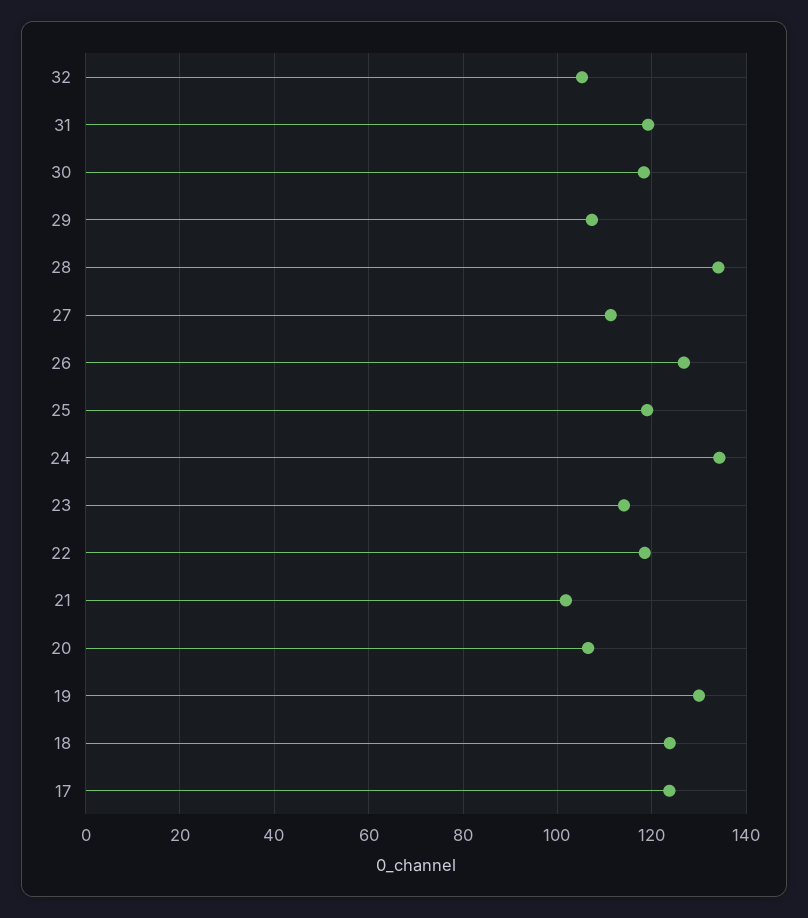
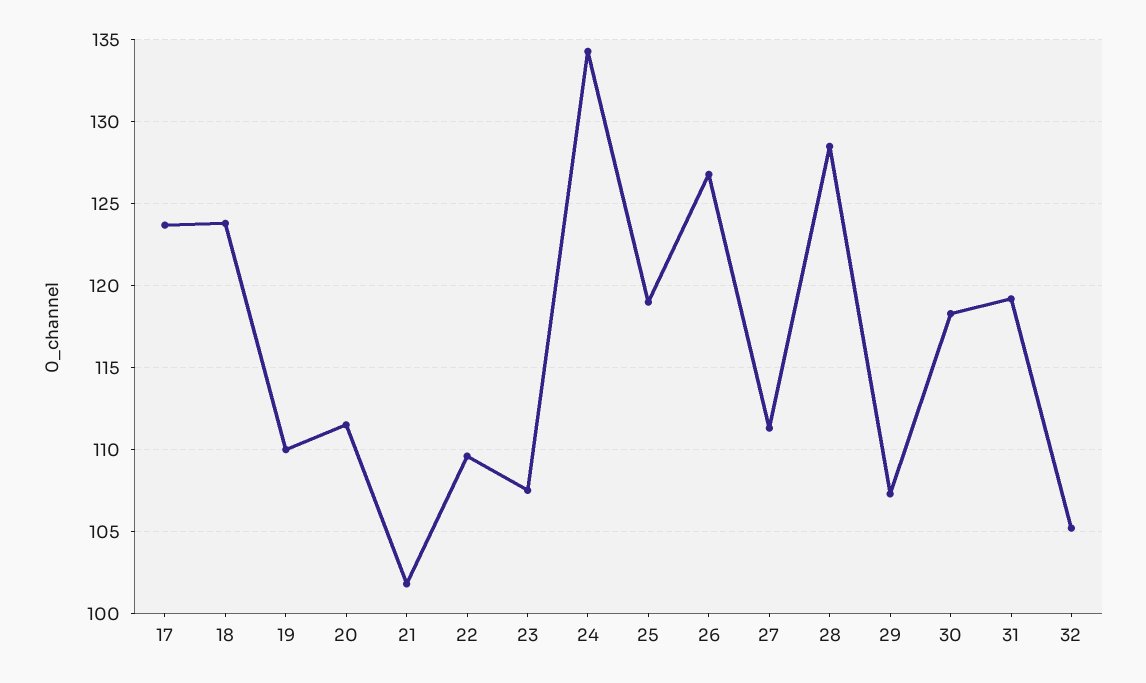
  {
    "32": 105,
    "31": 119,
    "30": 118.5,
    "29": 107.5,
-   "28": 134,
+   "28": 128.5,
    "27": 111.5,
    "26": 127,
    "25": 119,
    "24": 134.5,
-   "23": 114,
+   "23": 107.5,
-   "22": 118,
+   "22": 109.5,
    "21": 102,
-   "20": 106,
+   "20": 111.5,
-   "19": 130,
+   "19": 110,
    "18": 124,
    "17": 123.5
  }

